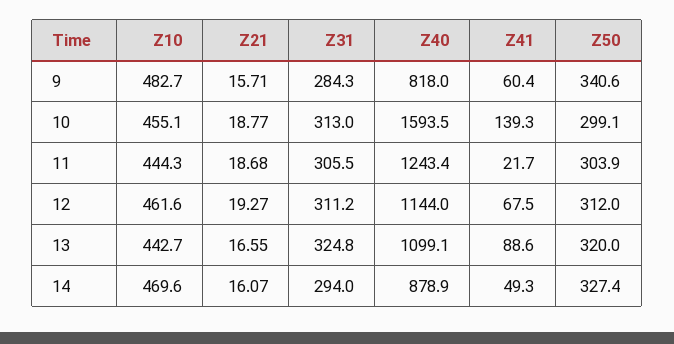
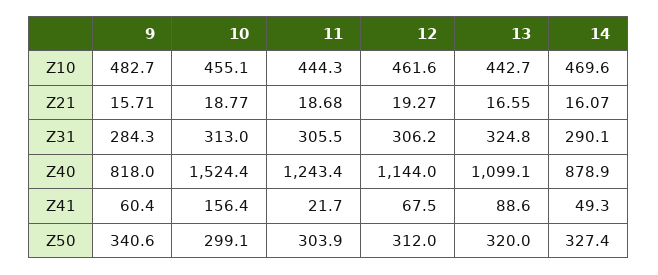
  {
    "Z10": {
      "9": 482.7,
      "10": 455.1,
      "11": 444.3,
      "12": 461.6,
      "13": 442.7,
      "14": 469.6
    },
    "Z21": {
      "9": 15.71,
      "10": 18.77,
      "11": 18.68,
      "12": 19.27,
      "13": 16.55,
      "14": 16.07
    },
    "Z31": {
      "9": 284.3,
      "10": 313,
      "11": 305.5,
-     "12": 311.2,
+     "12": 306.2,
      "13": 324.8,
-     "14": 294
+     "14": 290.1
    },
    "Z40": {
      "9": 818,
-     "10": 1593.5,
+     "10": 1524.4,
      "11": 1243.4,
      "12": 1144,
      "13": 1099.1,
      "14": 878.9
    },
    "Z41": {
      "9": 60.4,
-     "10": 139.3,
+     "10": 156.4,
      "11": 21.7,
      "12": 67.5,
      "13": 88.6,
      "14": 49.3
    },
    "Z50": {
      "9": 340.6,
      "10": 299.1,
      "11": 303.9,
      "12": 312,
      "13": 320,
      "14": 327.4
    }
  }

